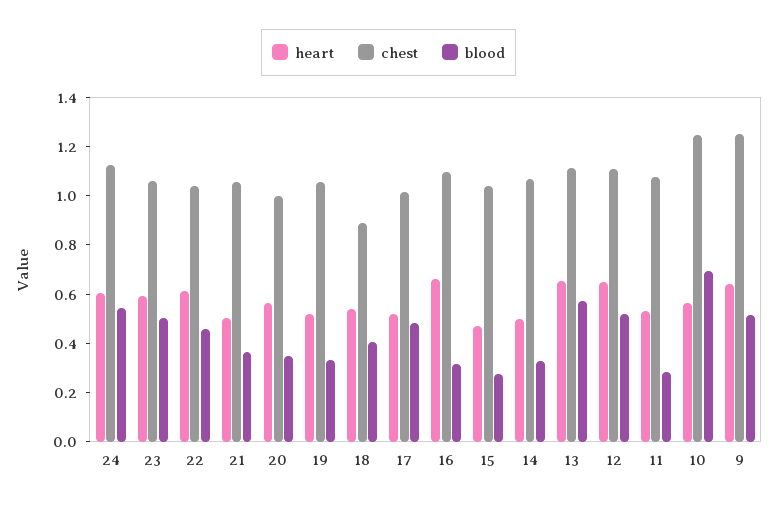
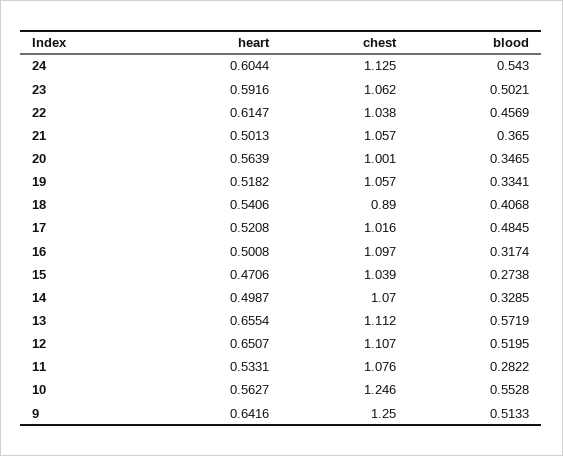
  {
    "heart": {
      "24": 0.6044,
      "23": 0.5916,
      "22": 0.6147,
      "21": 0.5013,
      "20": 0.5639,
      "19": 0.5182,
      "18": 0.5406,
      "17": 0.5208,
-     "16": 0.65,
+     "16": 0.5008,
      "15": 0.4706,
      "14": 0.4987,
      "13": 0.6554,
      "12": 0.6507,
      "11": 0.5331,
      "10": 0.5627,
      "9": 0.6416
    },
    "chest": {
      "24": 1.125,
      "23": 1.062,
      "22": 1.038,
      "21": 1.057,
      "20": 1.001,
      "19": 1.057,
      "18": 0.89,
      "17": 1.016,
      "16": 1.097,
      "15": 1.039,
      "14": 1.07,
      "13": 1.112,
      "12": 1.107,
      "11": 1.076,
      "10": 1.246,
      "9": 1.25
    },
    "blood": {
      "24": 0.543,
      "23": 0.5021,
      "22": 0.4569,
      "21": 0.365,
      "20": 0.3465,
      "19": 0.3341,
      "18": 0.4068,
      "17": 0.4845,
      "16": 0.3174,
      "15": 0.2738,
      "14": 0.3285,
      "13": 0.5719,
      "12": 0.5195,
      "11": 0.2822,
-     "10": 0.7,
+     "10": 0.5528,
      "9": 0.5133
    }
  }

